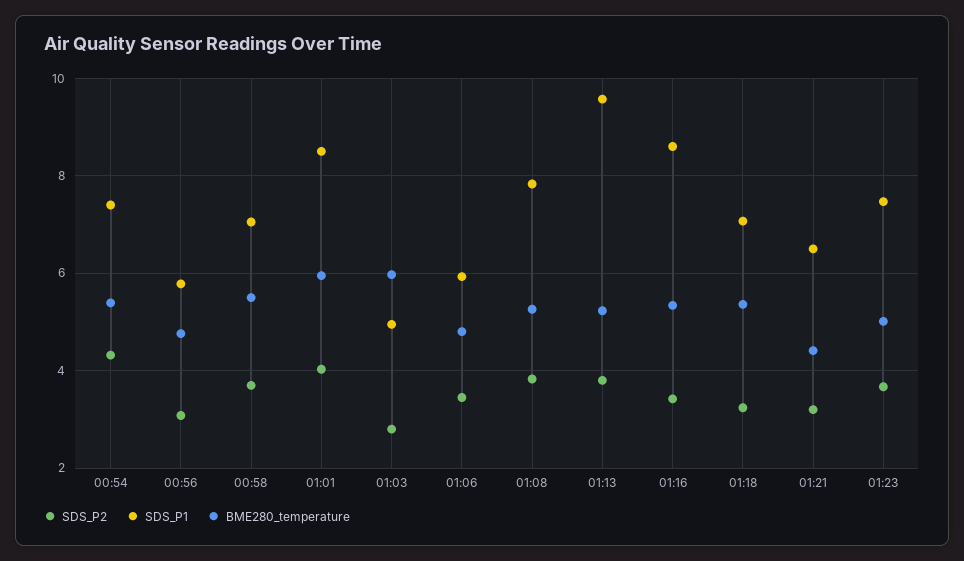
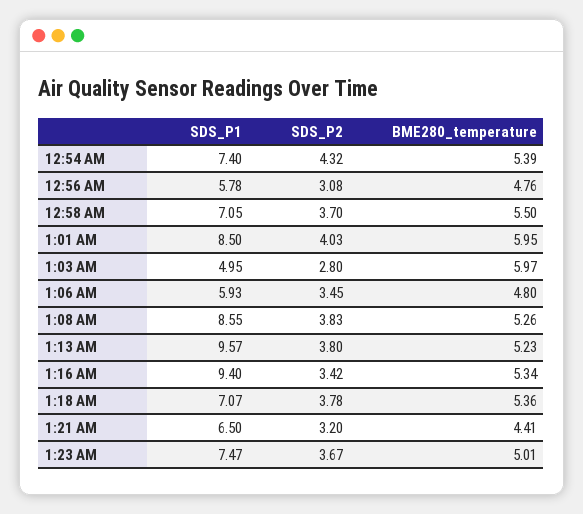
  {
    "SDS_P2": {
      "00:54": 4.32,
      "00:56": 3.08,
      "00:58": 3.7,
      "01:01": 4.03,
      "01:03": 2.8,
      "01:06": 3.45,
      "01:08": 3.83,
      "01:13": 3.8,
      "01:16": 3.42,
-     "01:18": 3.2,
+     "01:18": 3.78,
      "01:21": 3.2,
      "01:23": 3.67
    },
    "SDS_P1": {
      "00:54": 7.4,
      "00:56": 5.78,
      "00:58": 7.05,
      "01:01": 8.5,
      "01:03": 4.95,
      "01:06": 5.93,
-     "01:08": 7.8,
+     "01:08": 8.55,
      "01:13": 9.57,
-     "01:16": 8.6,
+     "01:16": 9.4,
      "01:18": 7.07,
      "01:21": 6.5,
      "01:23": 7.47
    },
    "BME280_temperature": {
      "00:54": 5.39,
      "00:56": 4.76,
      "00:58": 5.5,
      "01:01": 5.95,
      "01:03": 5.97,
      "01:06": 4.8,
      "01:08": 5.26,
      "01:13": 5.23,
      "01:16": 5.34,
      "01:18": 5.36,
      "01:21": 4.41,
      "01:23": 5.01
    }
  }

